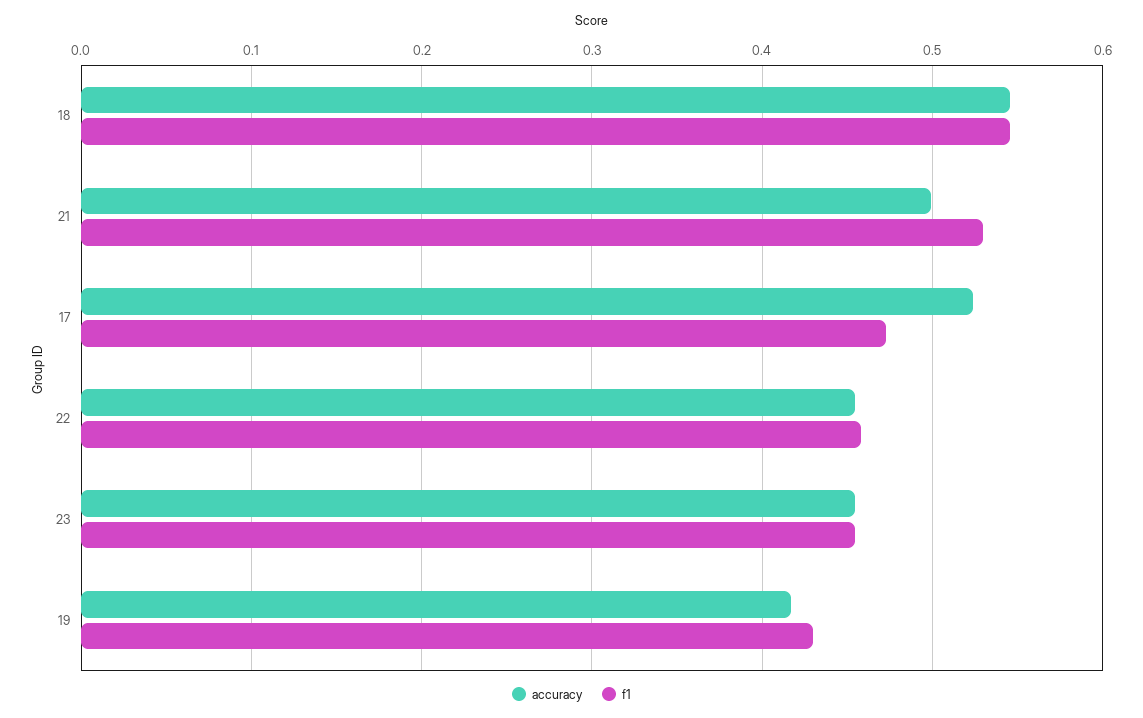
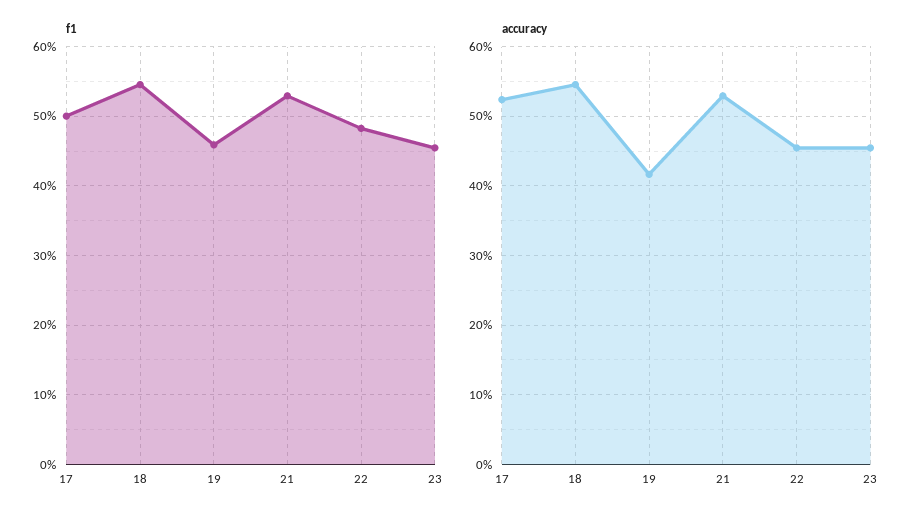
  {
    "accuracy": {
      "18": 0.55,
-     "21": 0.5,
+     "21": 0.53,
      "17": 0.52,
      "22": 0.45,
      "23": 0.45,
      "19": 0.42
    },
    "f1": {
      "18": 0.55,
      "21": 0.53,
-     "17": 0.47,
+     "17": 0.5,
-     "22": 0.46,
+     "22": 0.48,
      "23": 0.45,
-     "19": 0.43
+     "19": 0.46
    }
  }

